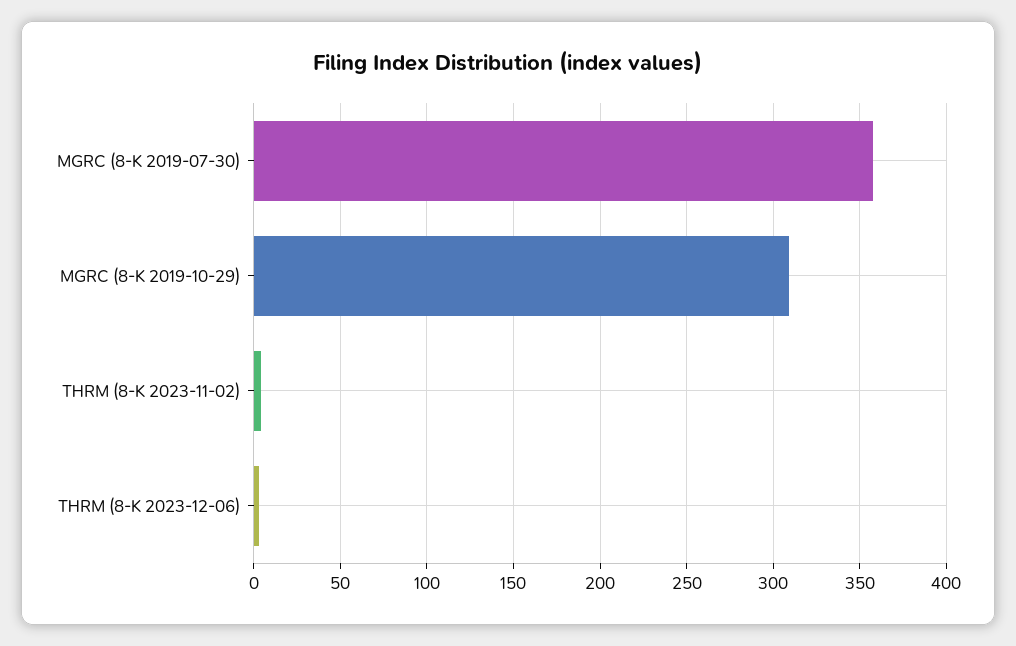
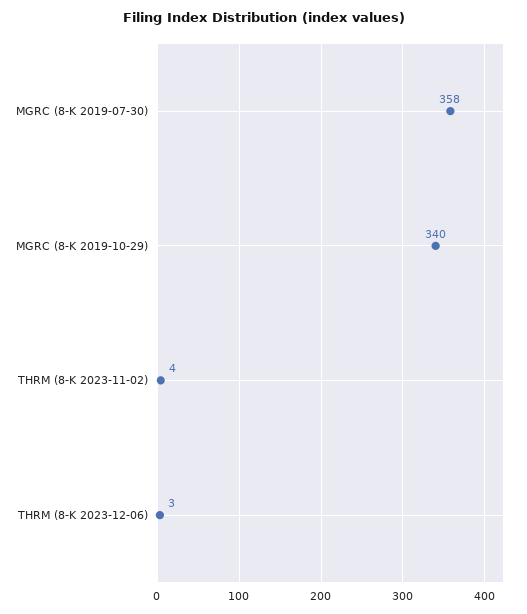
  {
    "MGRC (8-K 2019-07-30)": 358,
-   "MGRC (8-K 2019-10-29)": 310,
+   "MGRC (8-K 2019-10-29)": 340,
    "THRM (8-K 2023-11-02)": 4,
    "THRM (8-K 2023-12-06)": 3
  }

